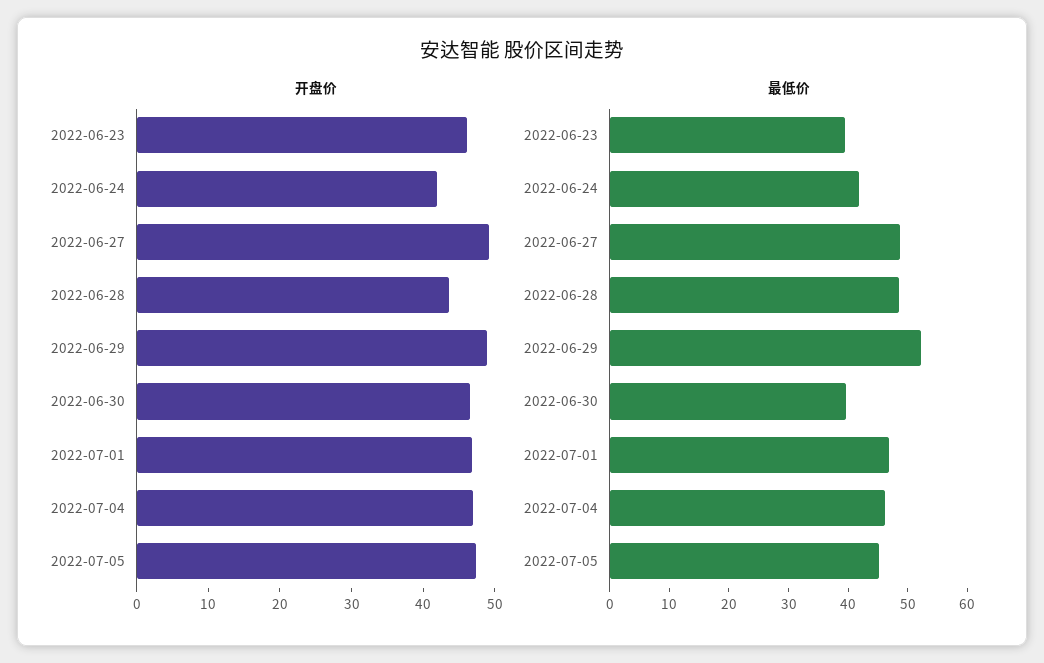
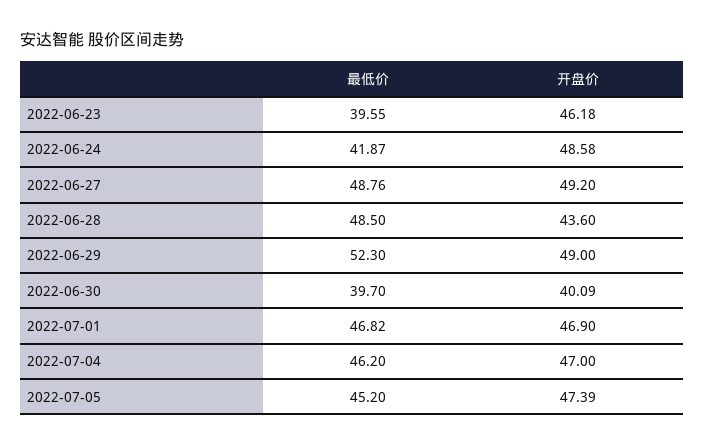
  {
    "开盘价": {
      "2022-06-23": 46.18,
-     "2022-06-24": 42,
+     "2022-06-24": 48.58,
      "2022-06-27": 49.2,
      "2022-06-28": 43.6,
      "2022-06-29": 49,
-     "2022-06-30": 46,
+     "2022-06-30": 40.09,
      "2022-07-01": 46.9,
      "2022-07-04": 47,
      "2022-07-05": 47.39
    },
    "最低价": {
      "2022-06-23": 39.55,
      "2022-06-24": 41.87,
      "2022-06-27": 48.76,
      "2022-06-28": 48.5,
      "2022-06-29": 52.3,
      "2022-06-30": 39.7,
      "2022-07-01": 46.82,
      "2022-07-04": 46.2,
      "2022-07-05": 45.2
    }
  }

